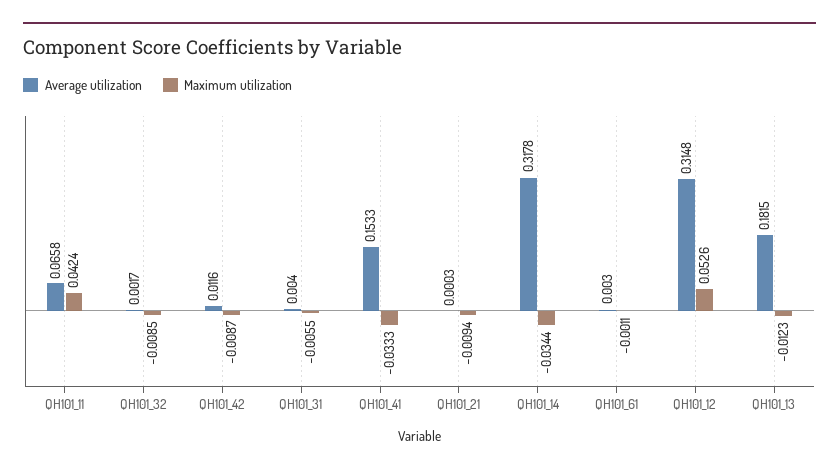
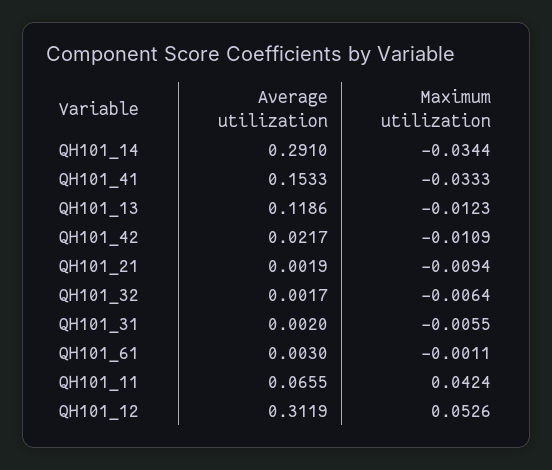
  {
    "Average utilization": {
-     "QH101_11": 0.0658,
+     "QH101_11": 0.0655,
      "QH101_32": 0.0017,
-     "QH101_42": 0.0116,
+     "QH101_42": 0.0217,
-     "QH101_31": 0.004,
+     "QH101_31": 0.002,
      "QH101_41": 0.1533,
-     "QH101_21": 0.0003,
+     "QH101_21": 0.0019,
-     "QH101_14": 0.3178,
+     "QH101_14": 0.291,
      "QH101_61": 0.003,
-     "QH101_12": 0.3148,
+     "QH101_12": 0.3119,
-     "QH101_13": 0.1815
+     "QH101_13": 0.1186
    },
    "Maximum utilization": {
      "QH101_11": 0.0424,
-     "QH101_32": -0.0085,
+     "QH101_32": -0.0064,
-     "QH101_42": -0.0087,
+     "QH101_42": -0.0109,
      "QH101_31": -0.0055,
      "QH101_41": -0.0333,
      "QH101_21": -0.0094,
      "QH101_14": -0.0344,
      "QH101_61": -0.0011,
      "QH101_12": 0.0526,
      "QH101_13": -0.0123
    }
  }

